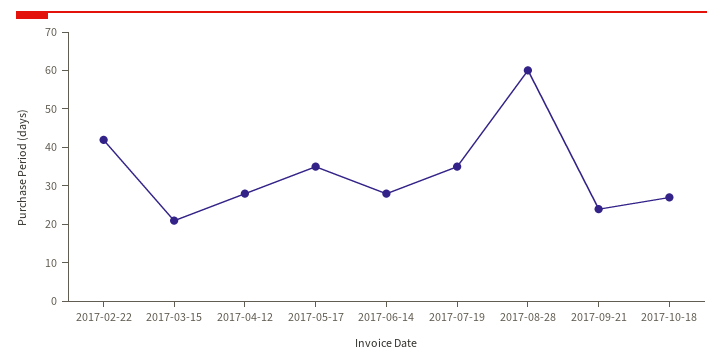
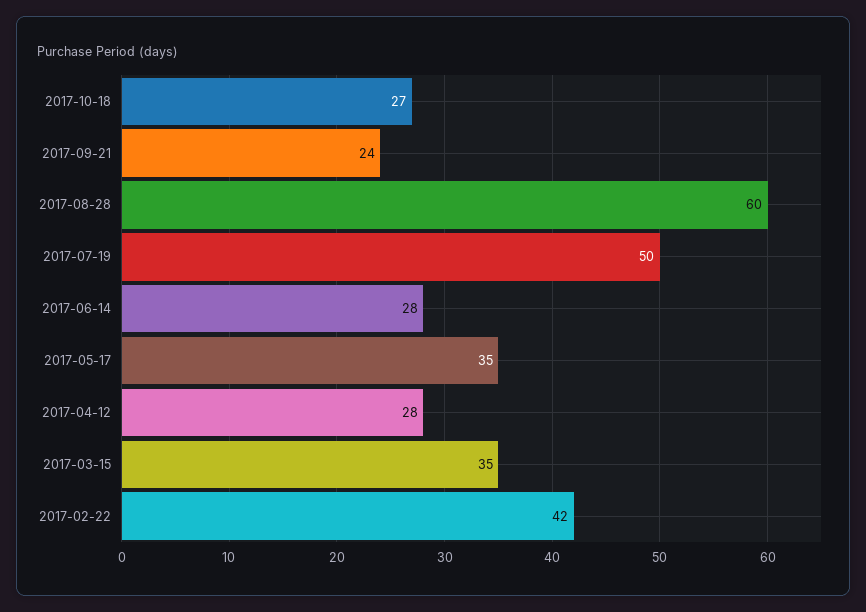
  {
    "2017-02-22": 42,
-   "2017-03-15": 20,
+   "2017-03-15": 35,
    "2017-04-12": 28,
    "2017-05-17": 35,
    "2017-06-14": 28,
-   "2017-07-19": 35,
+   "2017-07-19": 50,
    "2017-08-28": 60,
    "2017-09-21": 24,
    "2017-10-18": 27
  }

